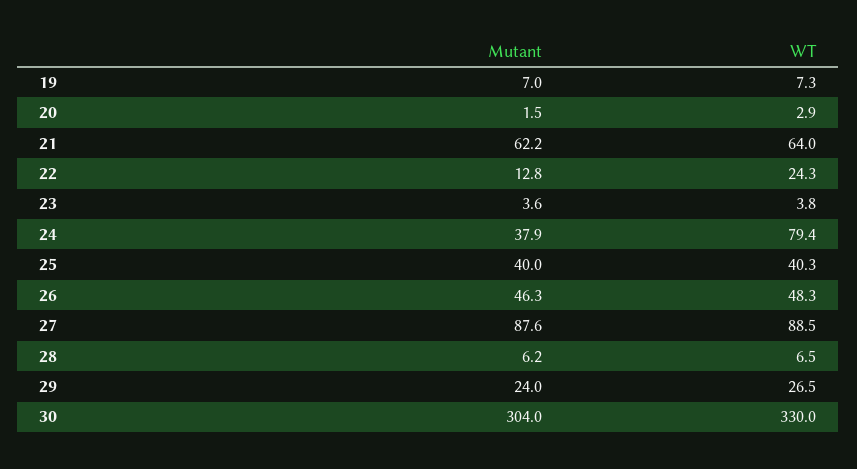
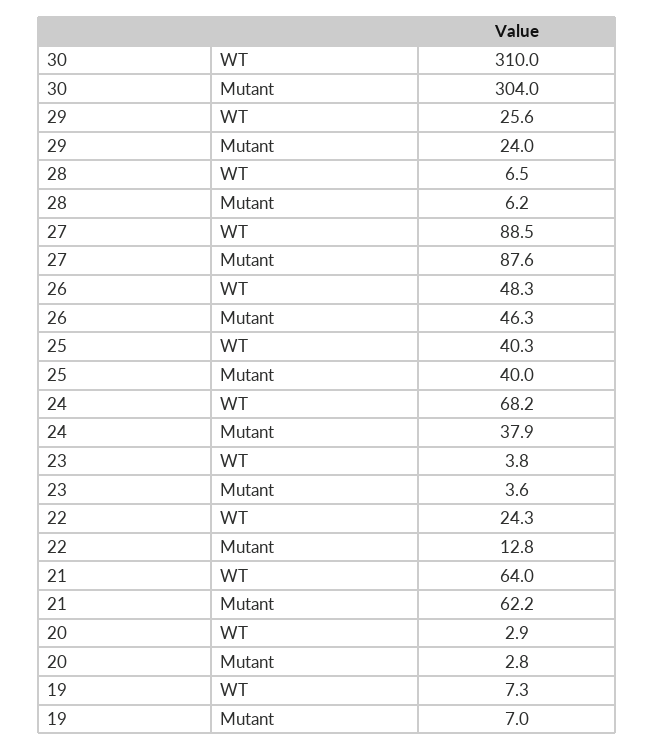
  {
    "Mutant": {
      "19": 7,
-     "20": 1.5,
+     "20": 2.8,
      "21": 62.2,
      "22": 12.8,
      "23": 3.6,
      "24": 37.9,
      "25": 40,
      "26": 46.3,
      "27": 87.6,
      "28": 6.2,
      "29": 24,
      "30": 304
    },
    "WT": {
      "19": 7.3,
      "20": 2.9,
      "21": 64,
      "22": 24.3,
      "23": 3.8,
-     "24": 79.4,
+     "24": 68.2,
      "25": 40.3,
      "26": 48.3,
      "27": 88.5,
      "28": 6.5,
-     "29": 26.5,
+     "29": 25.6,
-     "30": 330
+     "30": 310
    }
  }

